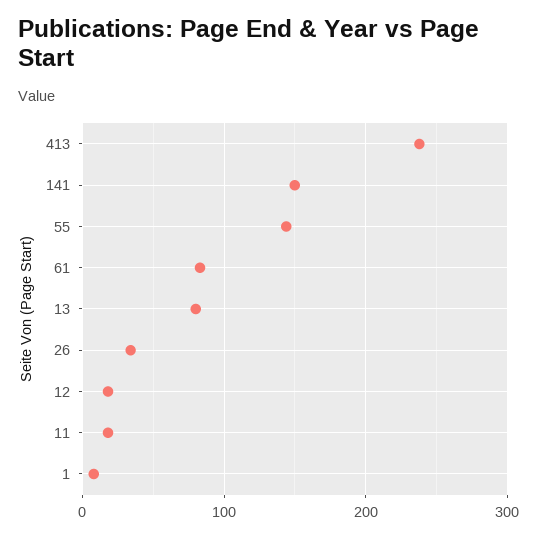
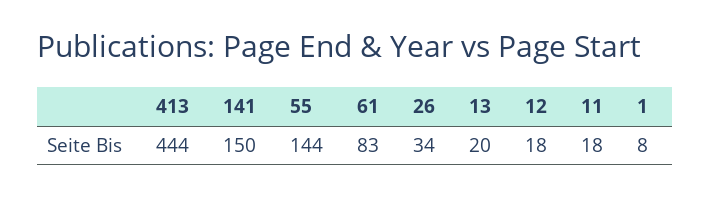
  {
-   "413": 240,
+   "413": 444,
    "141": 150,
    "55": 144,
    "61": 83,
-   "13": 80,
+   "13": 20,
    "26": 34,
    "12": 18,
    "11": 18,
    "1": 8
  }

